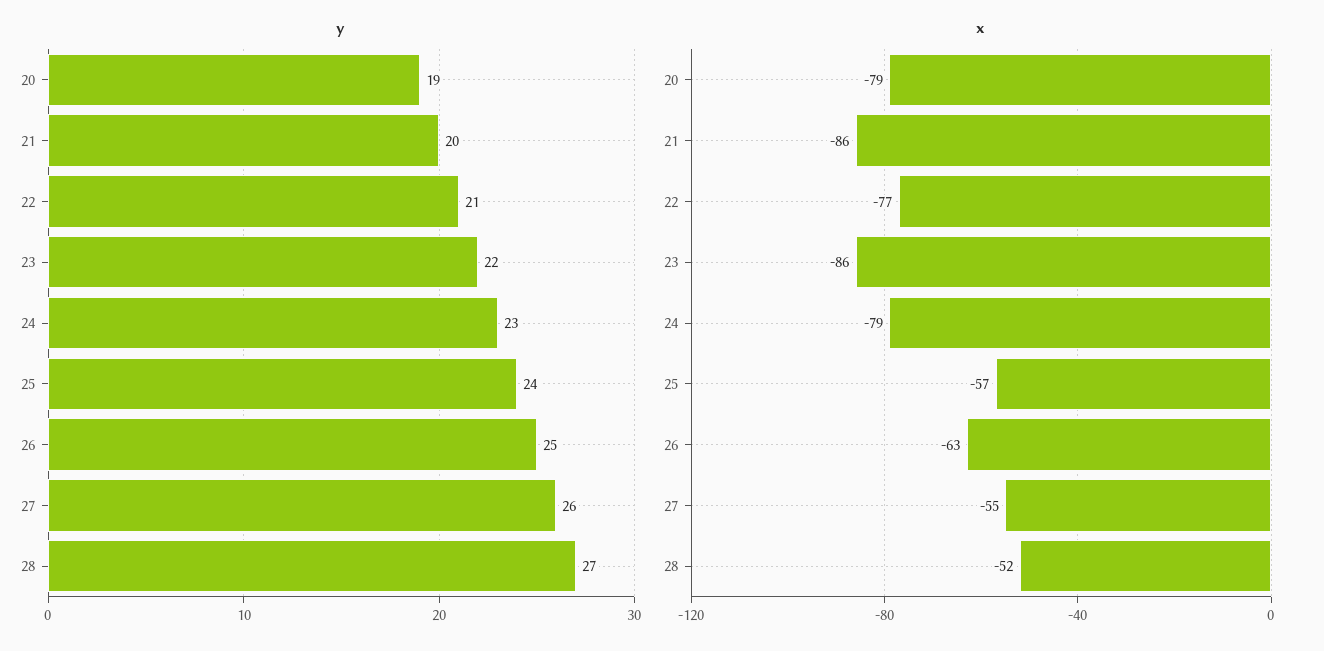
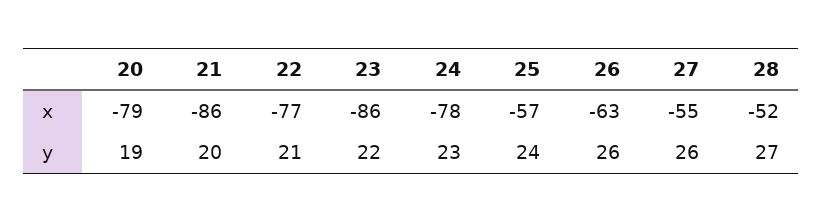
  {
    "y": {
      "20": 19,
      "21": 20,
      "22": 21,
      "23": 22,
      "24": 23,
      "25": 24,
-     "26": 25,
+     "26": 26,
      "27": 26,
      "28": 27
    },
    "x": {
      "20": -79,
      "21": -86,
      "22": -77,
      "23": -86,
-     "24": -79,
+     "24": -78,
      "25": -57,
      "26": -63,
      "27": -55,
      "28": -52
    }
  }

